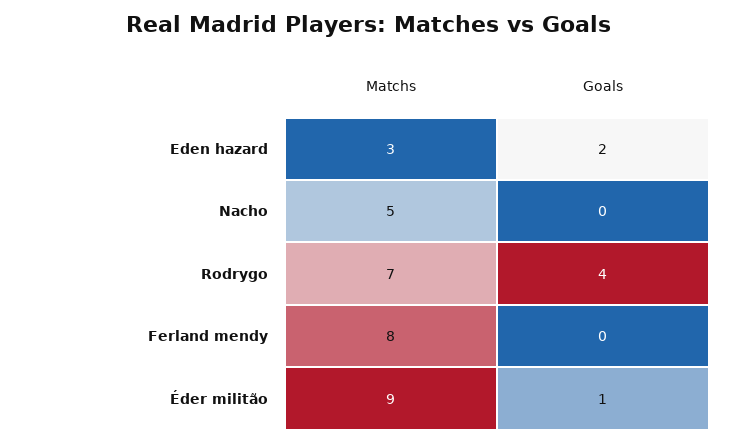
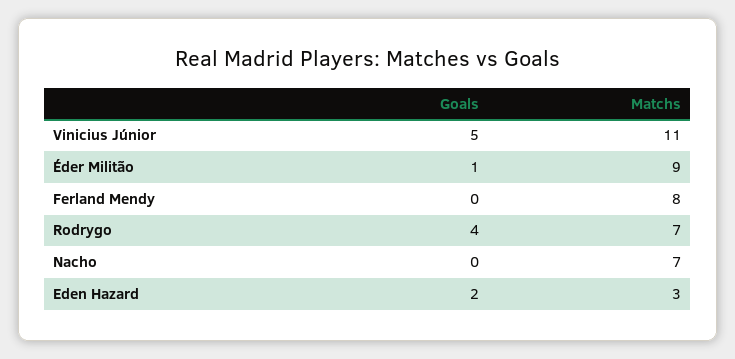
  {
    "Matchs": {
      "Eden hazard": 3,
-     "Nacho": 5,
+     "Nacho": 7,
      "Rodrygo": 7,
      "Ferland mendy": 8,
-     "Éder militão": 9
+     "Éder militão": 9,
+     "Vinicius Júnior": 11
    },
    "Goals": {
      "Eden hazard": 2,
      "Nacho": 0,
      "Rodrygo": 4,
      "Ferland mendy": 0,
-     "Éder militão": 1
+     "Éder militão": 1,
+     "Vinicius Júnior": 5
    }
  }

